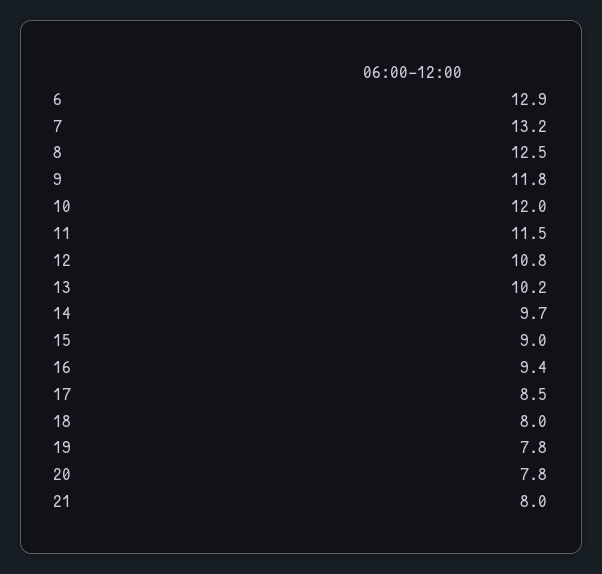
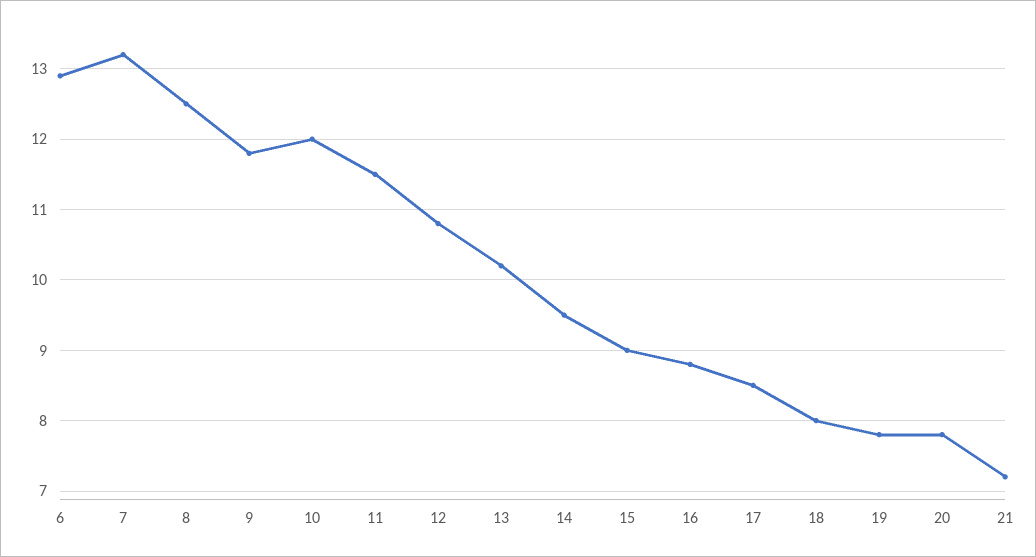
  {
    "6": 12.9,
    "7": 13.2,
    "8": 12.5,
    "9": 11.8,
    "10": 12,
    "11": 11.5,
    "12": 10.8,
    "13": 10.2,
-   "14": 9.7,
+   "14": 9.5,
    "15": 9,
-   "16": 9.4,
+   "16": 8.8,
    "17": 8.5,
    "18": 8,
    "19": 7.8,
    "20": 7.8,
-   "21": 8
+   "21": 7.2
  }

